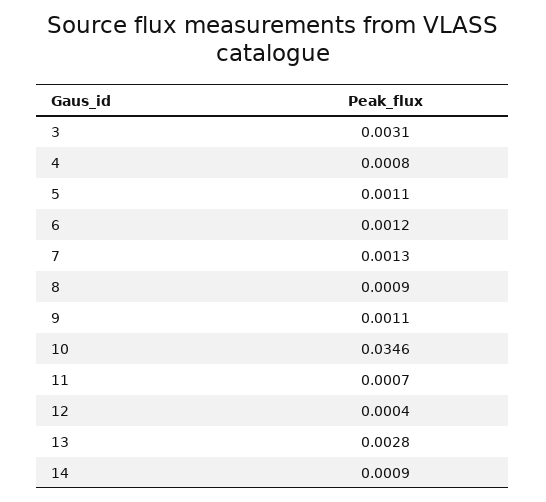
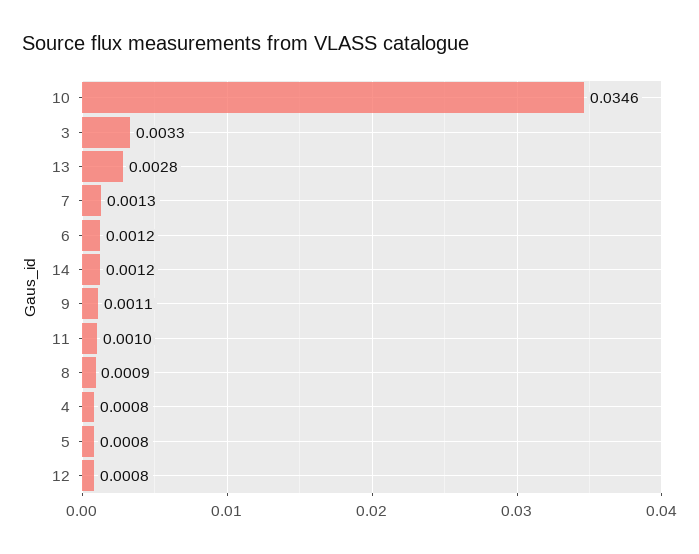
  {
-   "3": 0.0031,
+   "3": 0.0033,
    "4": 0.0008,
-   "5": 0.0011,
+   "5": 0.0008,
    "6": 0.0012,
    "7": 0.0013,
    "8": 0.0009,
    "9": 0.0011,
    "10": 0.0346,
-   "11": 0.0007,
+   "11": 0.001,
-   "12": 0.0004,
+   "12": 0.0008,
    "13": 0.0028,
-   "14": 0.0009
+   "14": 0.0012
  }

